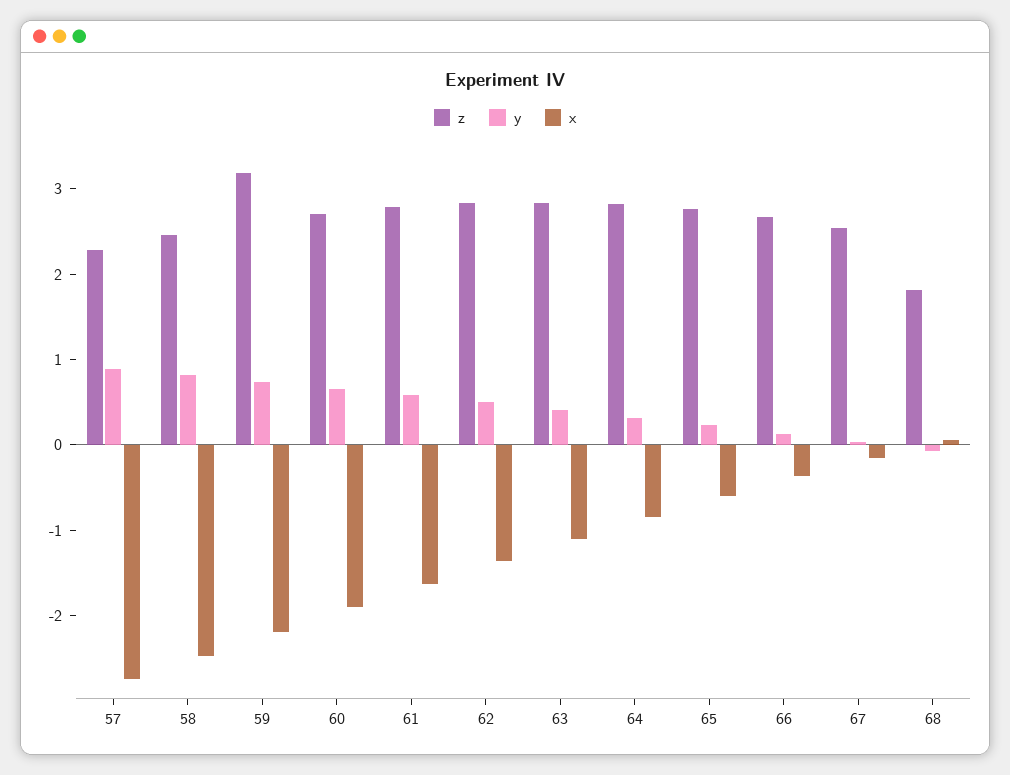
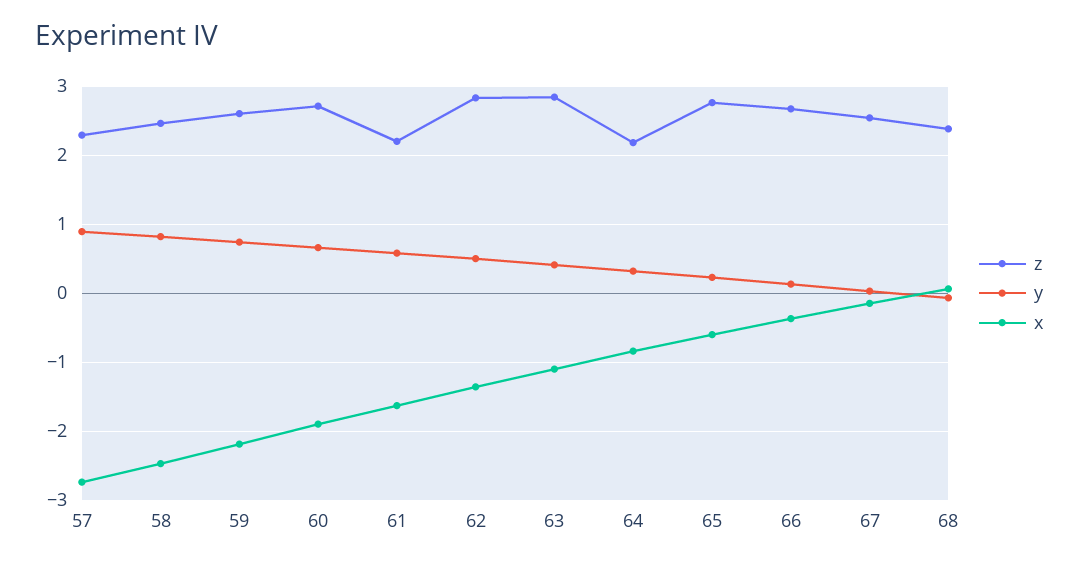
  {
    "z": {
      "57": 2.3,
      "58": 2.5,
-     "59": 3.2,
+     "59": 2.6,
      "60": 2.7,
-     "61": 2.8,
+     "61": 2.2,
      "62": 2.8,
      "63": 2.8,
-     "64": 2.8,
+     "64": 2.2,
      "65": 2.8,
      "66": 2.7,
      "67": 2.5,
-     "68": 1.8
+     "68": 2.4
    },
    "y": {
      "57": 0.9,
      "58": 0.8,
      "59": 0.7,
      "60": 0.7,
      "61": 0.6,
      "62": 0.5,
      "63": 0.4,
      "64": 0.3,
      "65": 0.2,
      "66": 0.1,
      "67": 0,
      "68": -0.1
    },
    "x": {
      "57": -2.7,
      "58": -2.5,
      "59": -2.2,
      "60": -1.9,
      "61": -1.6,
      "62": -1.4,
      "63": -1.1,
      "64": -0.8,
      "65": -0.6,
      "66": -0.4,
      "67": -0.2,
      "68": 0.1
    }
  }

